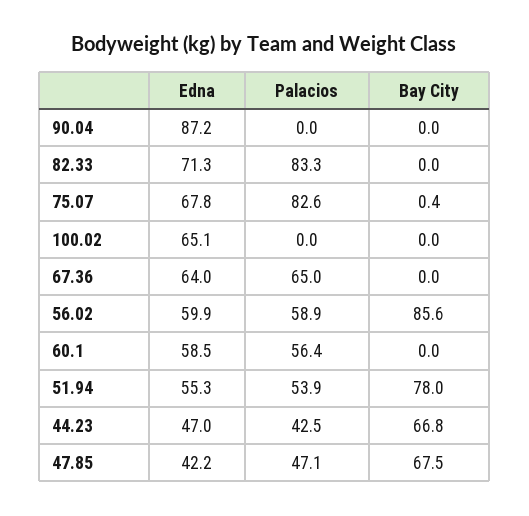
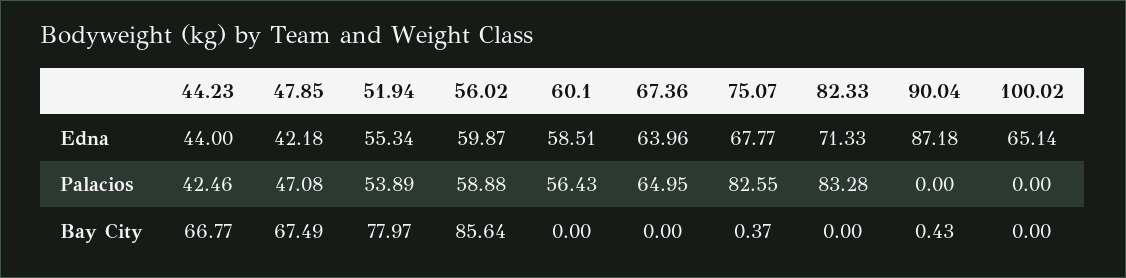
  {
    "Edna": {
      "90.04": 87.18,
      "82.33": 71.33,
      "75.07": 67.77,
      "100.02": 65.14,
      "67.36": 63.96,
      "56.02": 59.87,
      "60.1": 58.51,
      "51.94": 55.34,
-     "44.23": 47,
+     "44.23": 44,
      "47.85": 42.18
    },
    "Palacios": {
      "90.04": 0,
      "82.33": 83.28,
      "75.07": 82.55,
      "100.02": 0,
      "67.36": 64.95,
      "56.02": 58.88,
      "60.1": 56.43,
      "51.94": 53.89,
      "44.23": 42.46,
      "47.85": 47.08
    },
    "Bay City": {
-     "90.04": 0,
+     "90.04": 0.43,
      "82.33": 0,
      "75.07": 0.37,
      "100.02": 0,
      "67.36": 0,
      "56.02": 85.64,
      "60.1": 0,
      "51.94": 77.97,
      "44.23": 66.77,
      "47.85": 67.49
    }
  }

